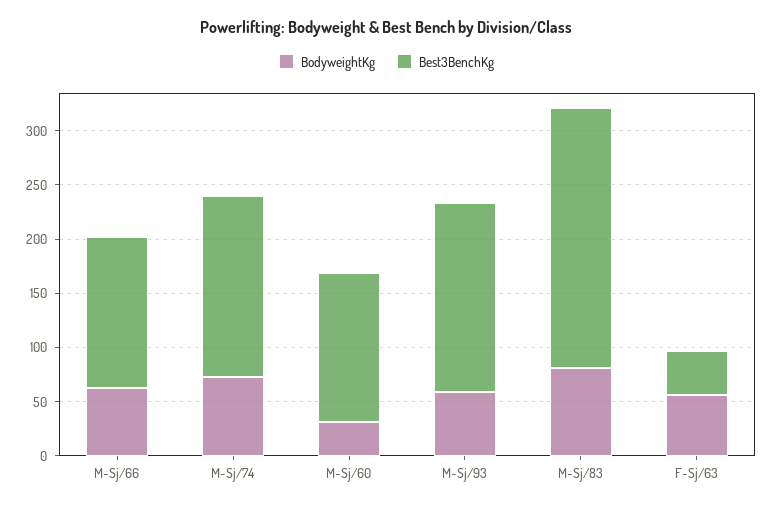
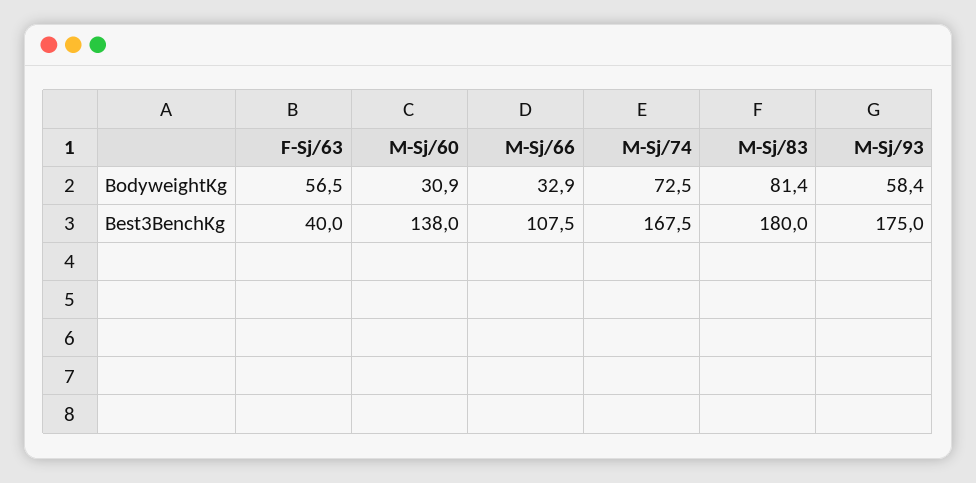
  {
    "BodyweightKg": {
-     "M-Sj/66": 60,
+     "M-Sj/66": 32.9,
      "M-Sj/74": 72.5,
      "M-Sj/60": 30.9,
      "M-Sj/93": 58.4,
      "M-Sj/83": 81.4,
      "F-Sj/63": 56.5
    },
    "Best3BenchKg": {
-     "M-Sj/66": 140,
+     "M-Sj/66": 107.5,
      "M-Sj/74": 167.5,
      "M-Sj/60": 138,
      "M-Sj/93": 175,
-     "M-Sj/83": 240,
+     "M-Sj/83": 180,
      "F-Sj/63": 40
    }
  }

